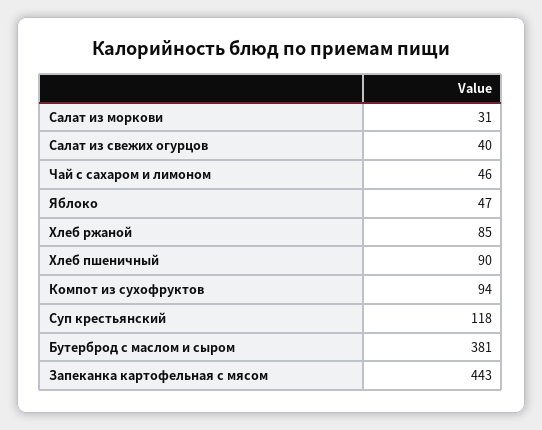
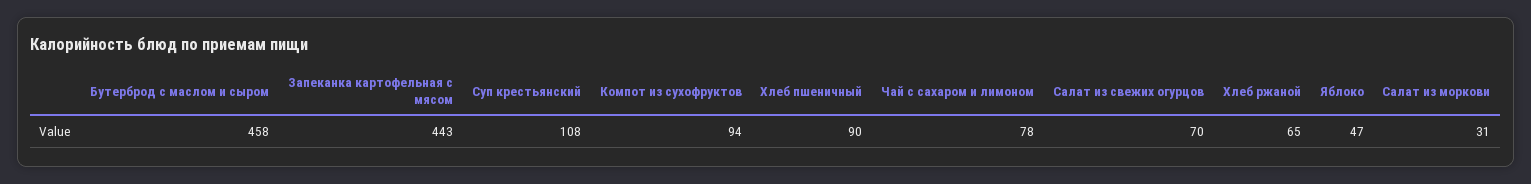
  {
    "Салат из моркови": 31,
-   "Салат из свежих огурцов": 40,
+   "Салат из свежих огурцов": 70,
-   "Чай с сахаром и лимоном": 46,
+   "Чай с сахаром и лимоном": 78,
    "Яблоко": 47,
-   "Хлеб ржаной": 85,
+   "Хлеб ржаной": 65,
    "Хлеб пшеничный": 90,
    "Компот из сухофруктов": 94,
-   "Суп крестьянский": 118,
+   "Суп крестьянский": 108,
-   "Бутерброд с маслом и сыром": 381,
+   "Бутерброд с маслом и сыром": 458,
    "Запеканка картофельная с мясом": 443
  }

